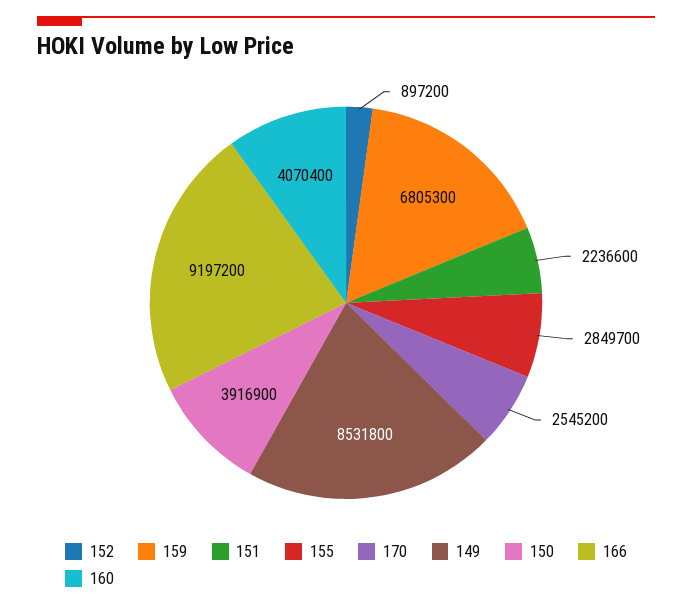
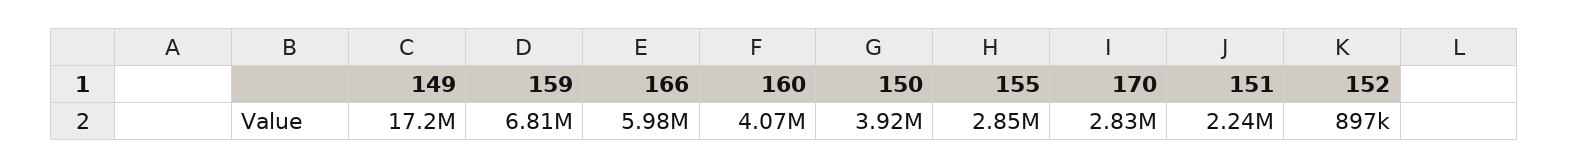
  {
    "152": 897200,
    "159": 6805300,
    "151": 2236600,
    "155": 2849700,
-   "170": 2545200,
+   "170": 2830000,
-   "149": 8531800,
+   "149": 17200000,
    "150": 3916900,
-   "166": 9197200,
+   "166": 5980000,
    "160": 4070400
  }

